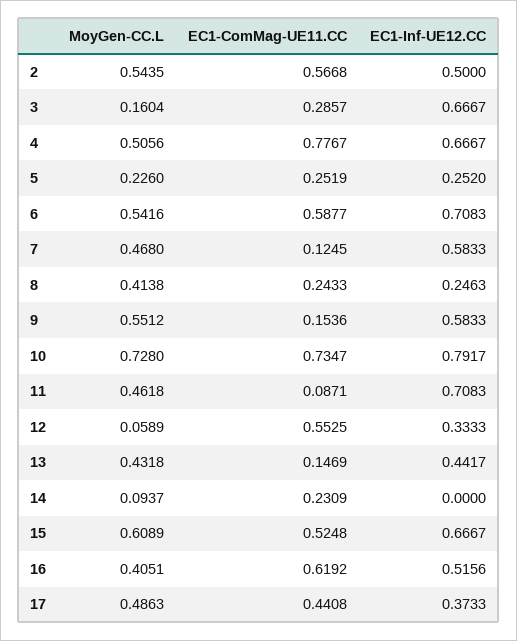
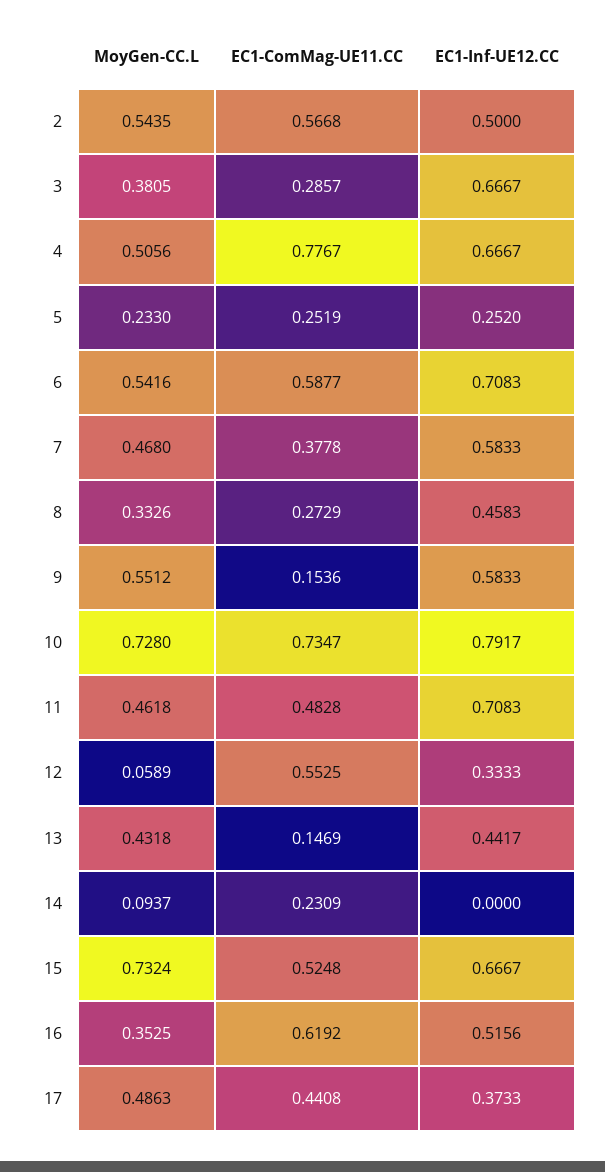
  {
    "MoyGen-CC.L": {
      "2": 0.5435,
-     "3": 0.1604,
+     "3": 0.3805,
      "4": 0.5056,
-     "5": 0.226,
+     "5": 0.233,
      "6": 0.5416,
      "7": 0.468,
-     "8": 0.4138,
+     "8": 0.3326,
      "9": 0.5512,
      "10": 0.728,
      "11": 0.4618,
      "12": 0.0589,
      "13": 0.4318,
      "14": 0.0937,
-     "15": 0.6089,
+     "15": 0.7324,
-     "16": 0.4051,
+     "16": 0.3525,
      "17": 0.4863
    },
    "EC1-ComMag-UE11.CC": {
      "2": 0.5668,
      "3": 0.2857,
      "4": 0.7767,
      "5": 0.2519,
      "6": 0.5877,
-     "7": 0.1245,
+     "7": 0.3778,
-     "8": 0.2433,
+     "8": 0.2729,
      "9": 0.1536,
      "10": 0.7347,
-     "11": 0.0871,
+     "11": 0.4828,
      "12": 0.5525,
      "13": 0.1469,
      "14": 0.2309,
      "15": 0.5248,
      "16": 0.6192,
      "17": 0.4408
    },
    "EC1-Inf-UE12.CC": {
      "2": 0.5,
      "3": 0.6667,
      "4": 0.6667,
      "5": 0.252,
      "6": 0.7083,
      "7": 0.5833,
-     "8": 0.2463,
+     "8": 0.4583,
      "9": 0.5833,
      "10": 0.7917,
      "11": 0.7083,
      "12": 0.3333,
      "13": 0.4417,
      "14": 0,
      "15": 0.6667,
      "16": 0.5156,
      "17": 0.3733
    }
  }

